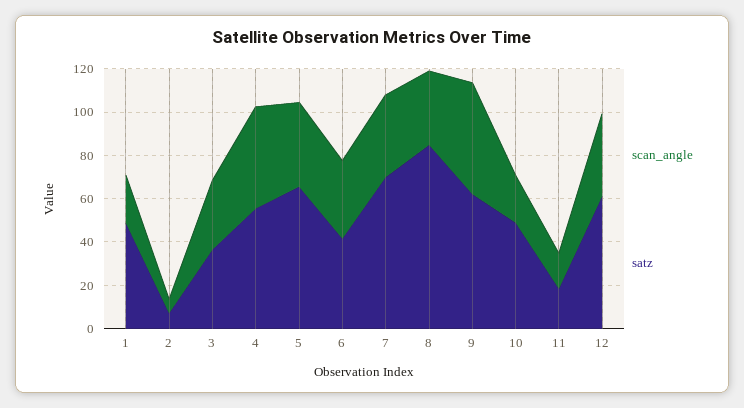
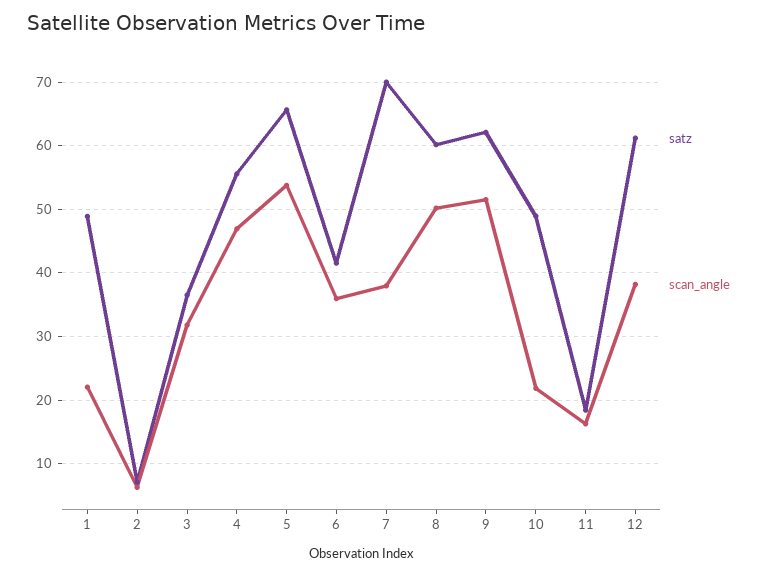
  {
    "scan_angle": {
      "1": 22,
      "2": 6,
      "3": 32,
      "4": 47,
-     "5": 40,
+     "5": 54,
      "6": 36,
      "7": 38,
-     "8": 35,
+     "8": 50,
      "9": 52,
      "10": 22,
      "11": 16,
      "12": 38
    },
    "satz": {
      "1": 49,
      "2": 7,
      "3": 37,
      "4": 56,
      "5": 66,
      "6": 42,
      "7": 70,
-     "8": 85,
+     "8": 60,
      "9": 62,
      "10": 49,
      "11": 18,
      "12": 61
    }
  }

